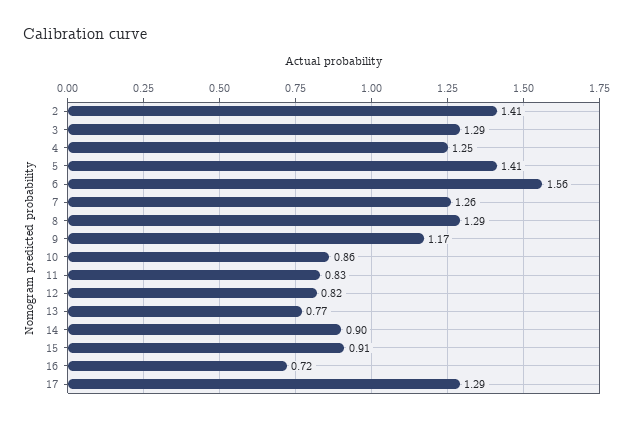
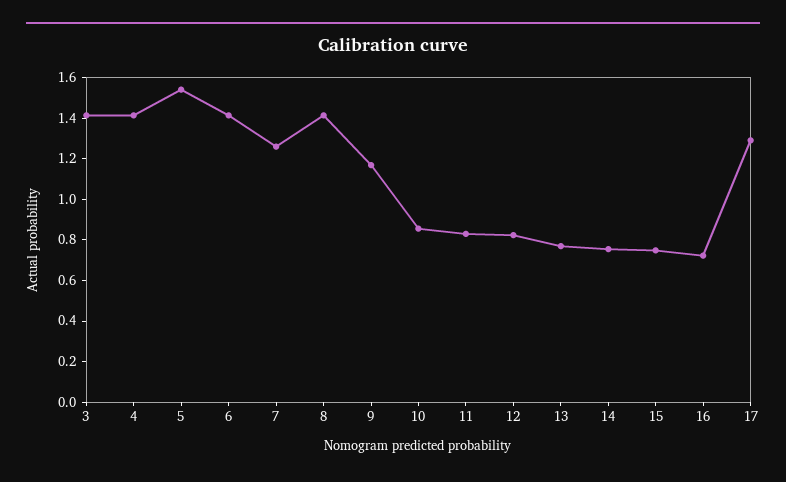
  {
-   "2": 1.41,
-   "3": 1.29,
+   "3": 1.4,
-   "4": 1.25,
+   "4": 1.4,
-   "5": 1.41,
+   "5": 1.55,
-   "6": 1.56,
+   "6": 1.4,
    "7": 1.26,
-   "8": 1.29,
+   "8": 1.4,
    "9": 1.17,
    "10": 0.86,
    "11": 0.83,
    "12": 0.82,
    "13": 0.77,
-   "14": 0.9,
+   "14": 0.75,
-   "15": 0.91,
+   "15": 0.75,
    "16": 0.72,
    "17": 1.29
  }

